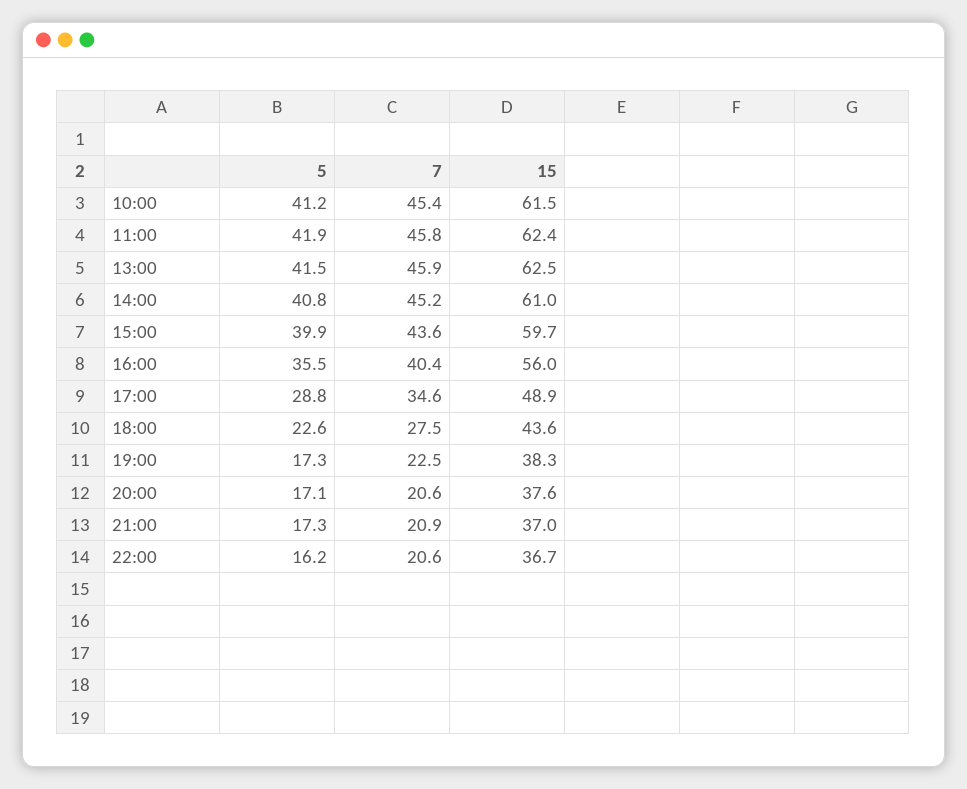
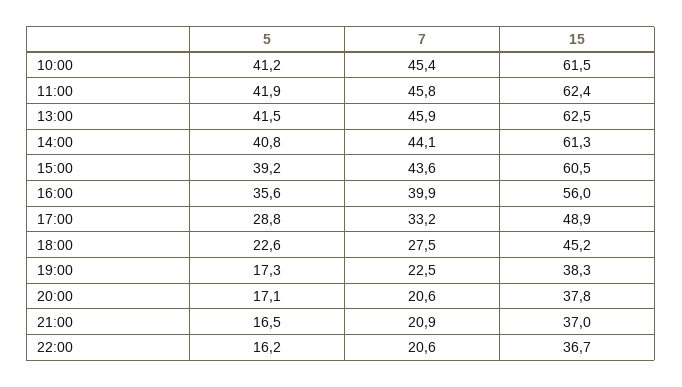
  {
    "5": {
      "10:00": 41.2,
      "11:00": 41.9,
      "13:00": 41.5,
      "14:00": 40.8,
-     "15:00": 39.9,
+     "15:00": 39.2,
-     "16:00": 35.5,
+     "16:00": 35.6,
      "17:00": 28.8,
      "18:00": 22.6,
      "19:00": 17.3,
      "20:00": 17.1,
-     "21:00": 17.3,
+     "21:00": 16.5,
      "22:00": 16.2
    },
    "7": {
      "10:00": 45.4,
      "11:00": 45.8,
      "13:00": 45.9,
-     "14:00": 45.2,
+     "14:00": 44.1,
      "15:00": 43.6,
-     "16:00": 40.4,
+     "16:00": 39.9,
-     "17:00": 34.6,
+     "17:00": 33.2,
      "18:00": 27.5,
      "19:00": 22.5,
      "20:00": 20.6,
      "21:00": 20.9,
      "22:00": 20.6
    },
    "15": {
      "10:00": 61.5,
      "11:00": 62.4,
      "13:00": 62.5,
-     "14:00": 61,
+     "14:00": 61.3,
-     "15:00": 59.7,
+     "15:00": 60.5,
      "16:00": 56,
      "17:00": 48.9,
-     "18:00": 43.6,
+     "18:00": 45.2,
      "19:00": 38.3,
-     "20:00": 37.6,
+     "20:00": 37.8,
      "21:00": 37,
      "22:00": 36.7
    }
  }

